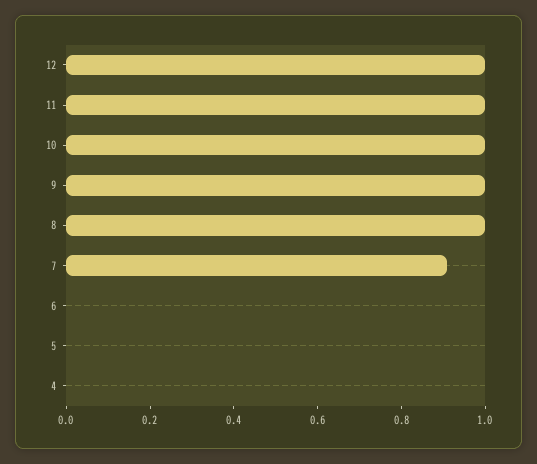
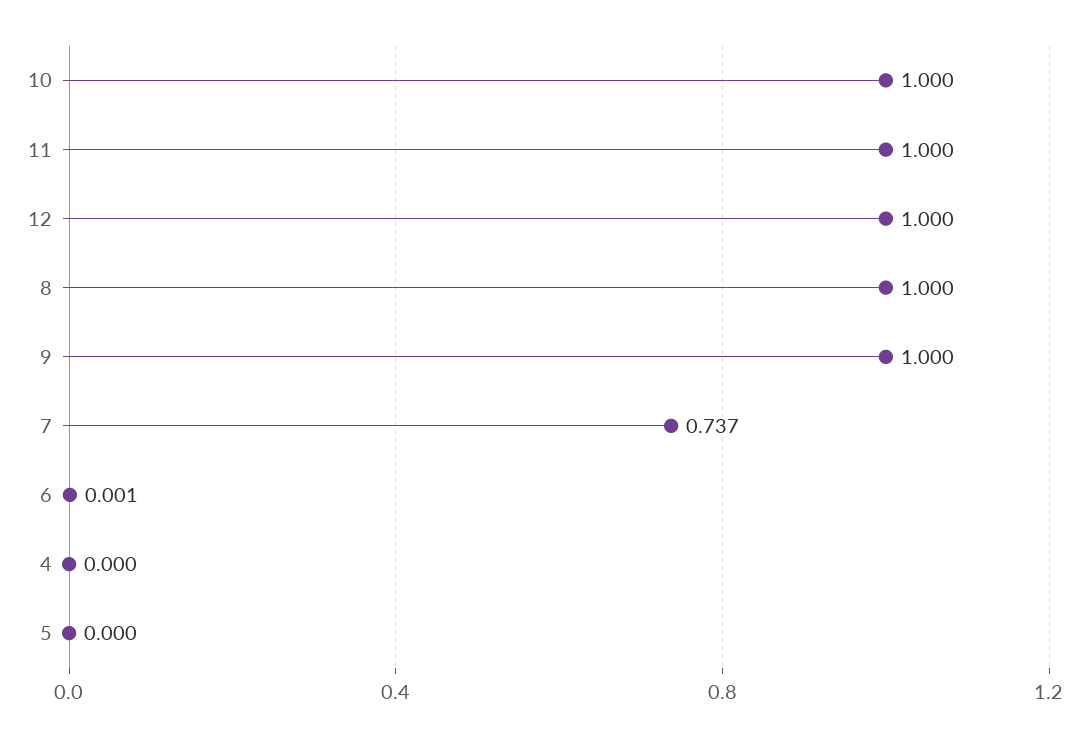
  {
    "12": 1,
    "11": 1,
    "10": 1,
    "9": 1,
    "8": 1,
-   "7": 0.9,
+   "7": 0.737,
    "6": 0.001,
    "5": 0,
    "4": 0
  }

